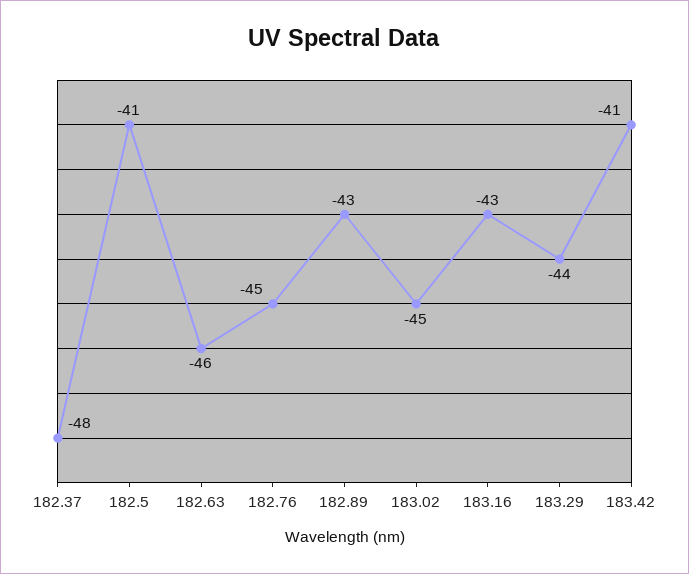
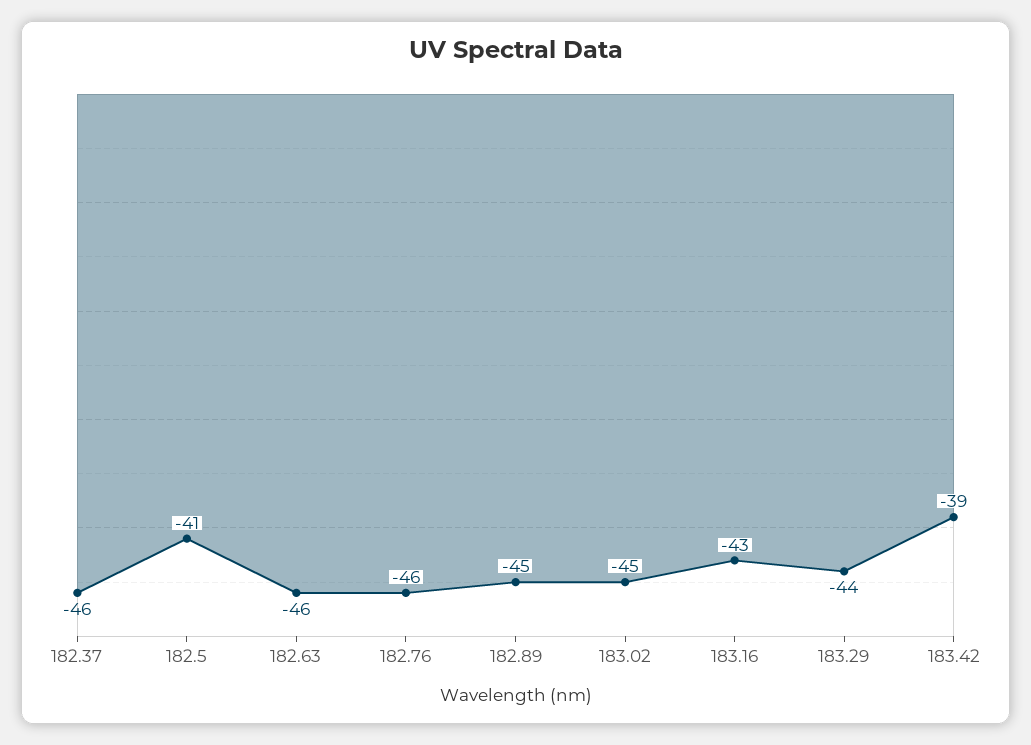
  {
-   "182.37": -48,
+   "182.37": -46,
    "182.5": -41,
    "182.63": -46,
-   "182.76": -45,
+   "182.76": -46,
-   "182.89": -43,
+   "182.89": -45,
    "183.02": -45,
    "183.16": -43,
    "183.29": -44,
-   "183.42": -41
+   "183.42": -39
  }

